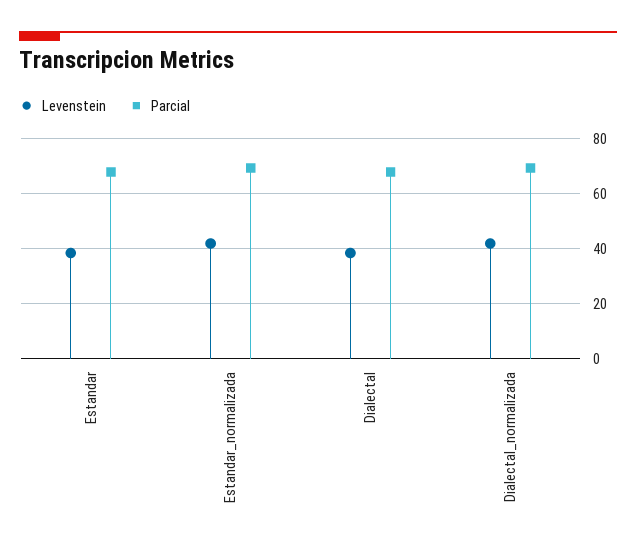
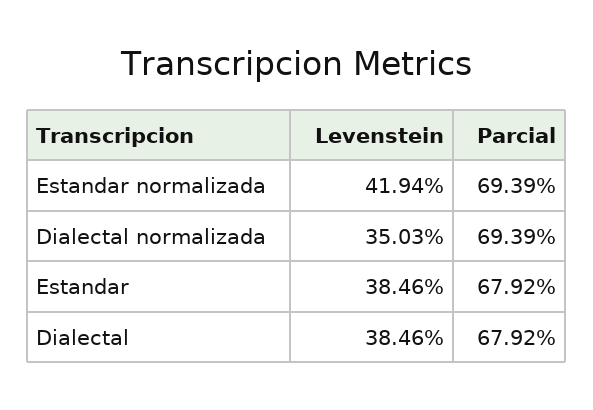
  {
    "Levenstein": {
      "Estandar": 38.46,
      "Estandar_normalizada": 41.94,
      "Dialectal": 38.46,
-     "Dialectal_normalizada": 42.5
+     "Dialectal_normalizada": 35.03
    },
    "Parcial": {
      "Estandar": 67.92,
      "Estandar_normalizada": 69.39,
      "Dialectal": 67.92,
      "Dialectal_normalizada": 69.39
    }
  }

